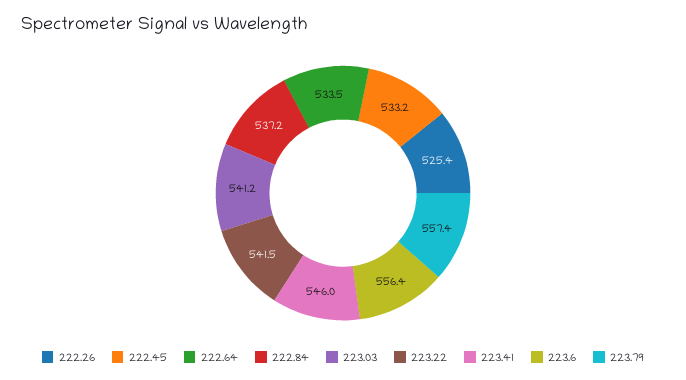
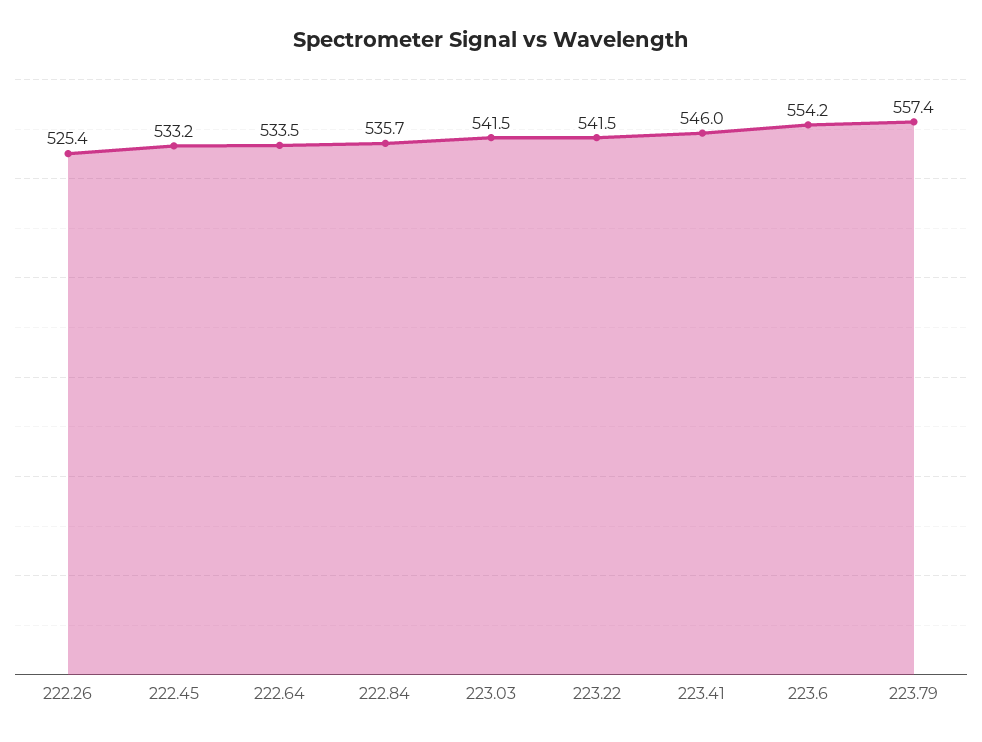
  {
    "222.26": 525.4,
    "222.45": 533.2,
    "222.64": 533.5,
-   "222.84": 537.2,
+   "222.84": 535.7,
-   "223.03": 541.2,
+   "223.03": 541.5,
    "223.22": 541.5,
    "223.41": 546,
-   "223.6": 556.4,
+   "223.6": 554.2,
    "223.79": 557.4
  }

